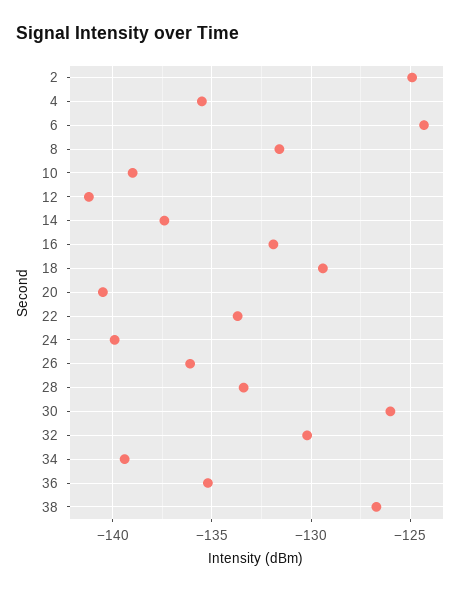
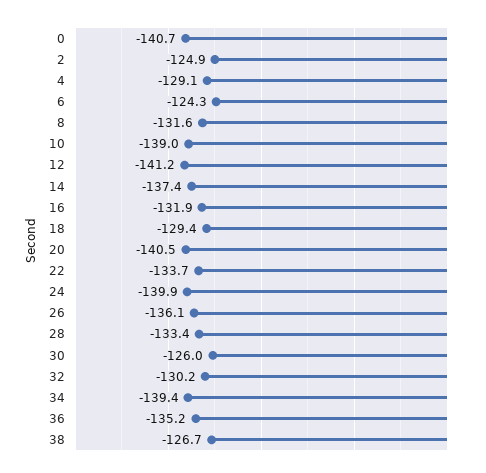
  {
    "2": -124.9,
-   "4": -135.5,
+   "4": -129.1,
    "6": -124.3,
    "8": -131.6,
    "10": -139,
    "12": -141.2,
    "14": -137.4,
    "16": -131.9,
    "18": -129.4,
    "20": -140.5,
    "22": -133.7,
    "24": -139.9,
    "26": -136.1,
    "28": -133.4,
    "30": -126,
    "32": -130.2,
    "34": -139.4,
    "36": -135.2,
-   "38": -126.7
+   "38": -126.7,
+   "0": -140.7
  }

